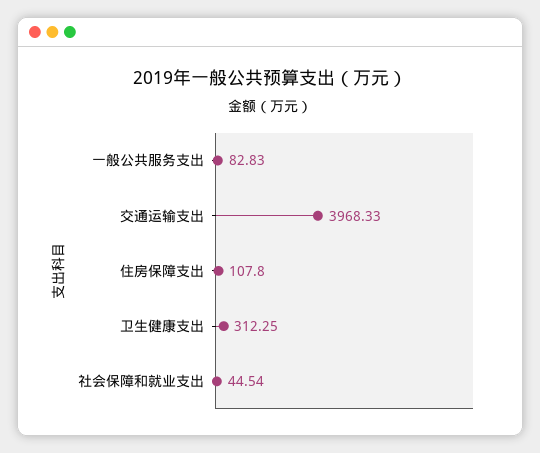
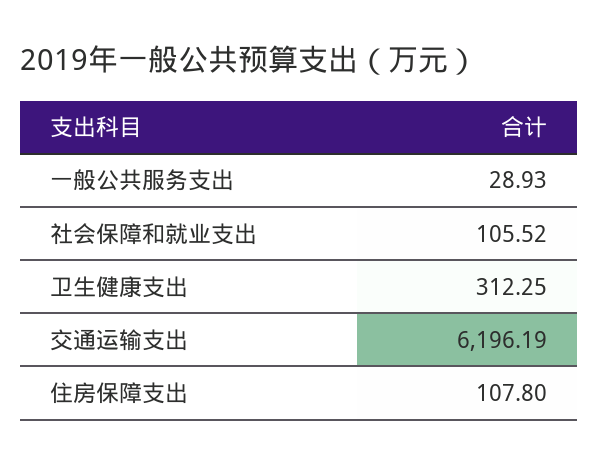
  {
-   "一般公共服务支出": 82.83,
+   "一般公共服务支出": 28.93,
-   "交通运输支出": 3968.33,
+   "交通运输支出": 6196.19,
    "住房保障支出": 107.8,
    "卫生健康支出": 312.25,
-   "社会保障和就业支出": 44.54
+   "社会保障和就业支出": 105.52
  }

